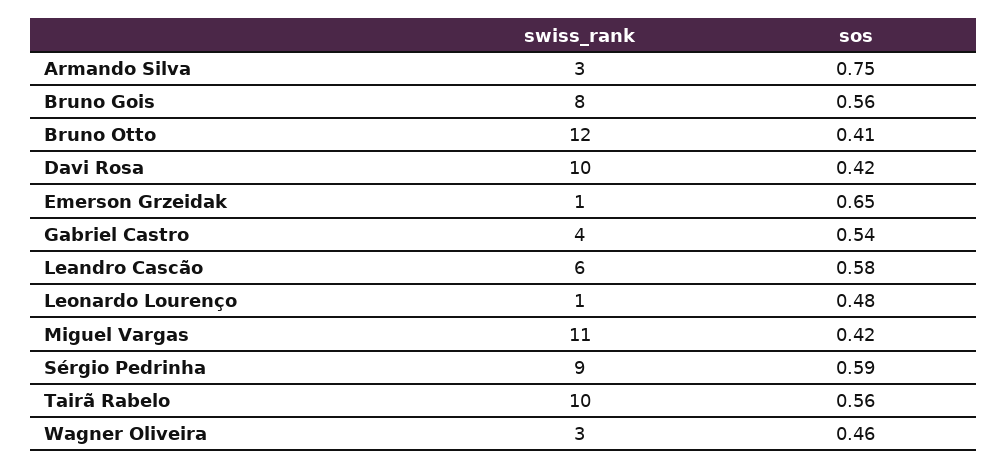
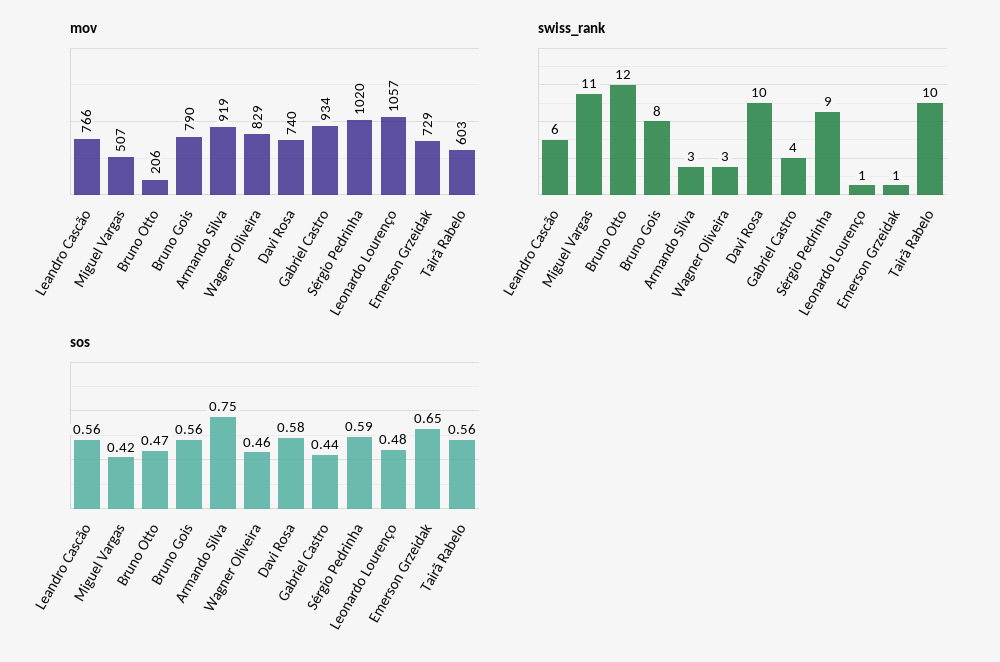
  {
    "swiss_rank": {
      "Armando Silva": 3,
      "Bruno Gois": 8,
      "Bruno Otto": 12,
      "Davi Rosa": 10,
      "Emerson Grzeidak": 1,
      "Gabriel Castro": 4,
      "Leandro Cascão": 6,
      "Leonardo Lourenço": 1,
      "Miguel Vargas": 11,
      "Sérgio Pedrinha": 9,
      "Tairã Rabelo": 10,
      "Wagner Oliveira": 3
    },
    "sos": {
      "Armando Silva": 0.75,
      "Bruno Gois": 0.56,
-     "Bruno Otto": 0.41,
+     "Bruno Otto": 0.47,
-     "Davi Rosa": 0.42,
+     "Davi Rosa": 0.58,
      "Emerson Grzeidak": 0.65,
-     "Gabriel Castro": 0.54,
+     "Gabriel Castro": 0.44,
-     "Leandro Cascão": 0.58,
+     "Leandro Cascão": 0.56,
      "Leonardo Lourenço": 0.48,
      "Miguel Vargas": 0.42,
      "Sérgio Pedrinha": 0.59,
      "Tairã Rabelo": 0.56,
      "Wagner Oliveira": 0.46
-   }
+   },
+   "mov": {
+     "Leandro Cascão": 766,
+     "Miguel Vargas": 507,
+     "Bruno Otto": 206,
+     "Bruno Gois": 790,
+     "Armando Silva": 919,
+     "Wagner Oliveira": 829,
+     "Davi Rosa": 740,
+     "Gabriel Castro": 934,
+     "Sérgio Pedrinha": 1020,
+     "Leonardo Lourenço": 1057,
+     "Emerson Grzeidak": 729,
+     "Tairã Rabelo": 603
+   }
  }

